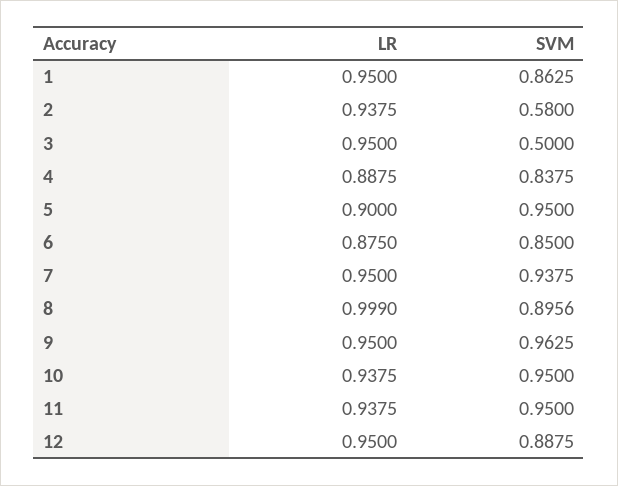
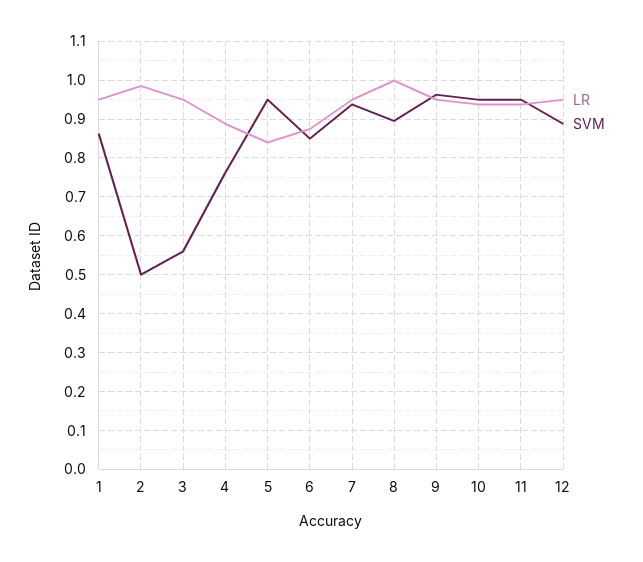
  {
    "LR": {
      "1": 0.95,
-     "2": 0.9375,
+     "2": 0.98,
      "3": 0.95,
      "4": 0.8875,
-     "5": 0.9,
+     "5": 0.84,
      "6": 0.875,
      "7": 0.95,
      "8": 0.999,
      "9": 0.95,
      "10": 0.9375,
      "11": 0.9375,
      "12": 0.95
    },
    "SVM": {
      "1": 0.8625,
-     "2": 0.58,
+     "2": 0.5,
-     "3": 0.5,
+     "3": 0.56,
-     "4": 0.8375,
+     "4": 0.76,
      "5": 0.95,
      "6": 0.85,
      "7": 0.9375,
      "8": 0.8956,
      "9": 0.9625,
      "10": 0.95,
      "11": 0.95,
      "12": 0.8875
    }
  }

